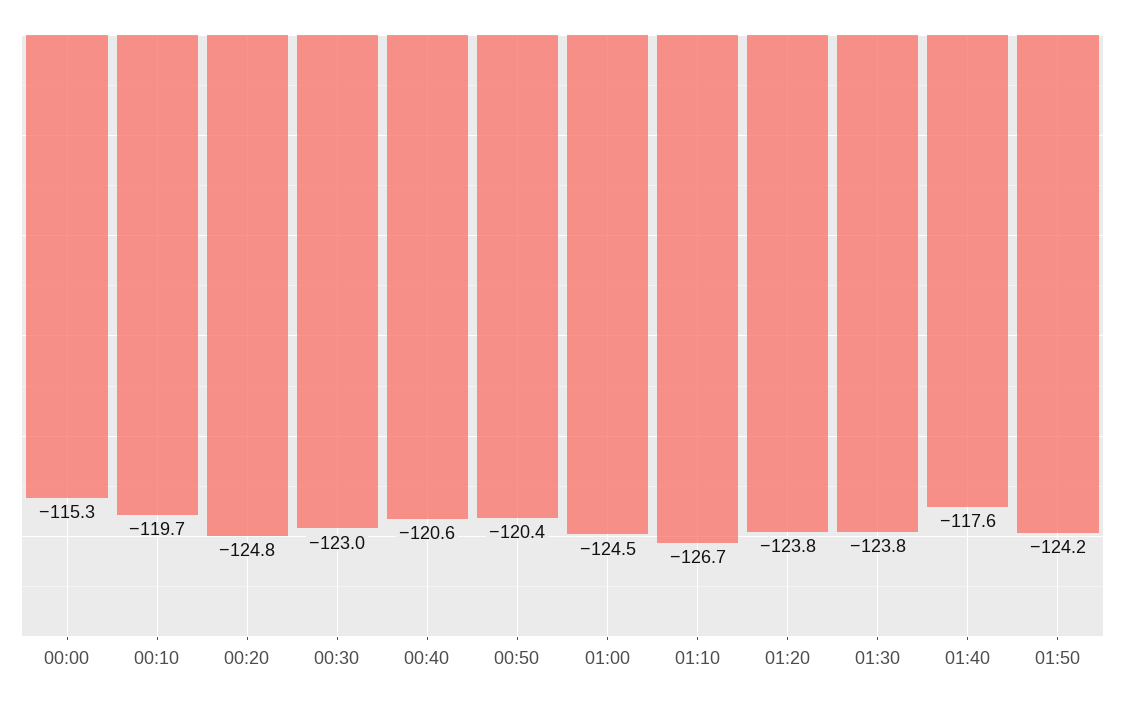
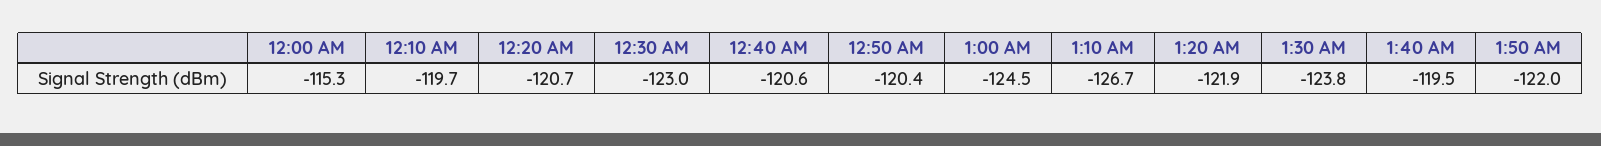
  {
    "00:00": -115.3,
    "00:10": -119.7,
-   "00:20": -124.8,
+   "00:20": -120.7,
    "00:30": -123,
    "00:40": -120.6,
    "00:50": -120.4,
    "01:00": -124.5,
    "01:10": -126.7,
-   "01:20": -123.8,
+   "01:20": -121.9,
    "01:30": -123.8,
-   "01:40": -117.6,
+   "01:40": -119.5,
-   "01:50": -124.2
+   "01:50": -122
  }

